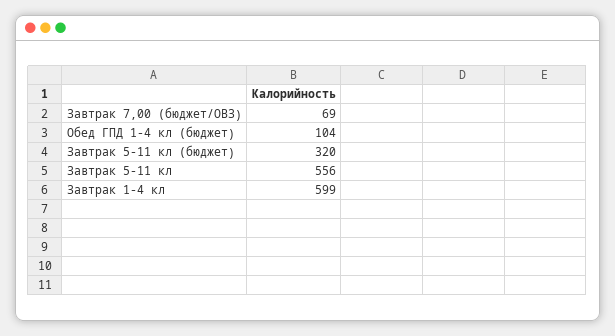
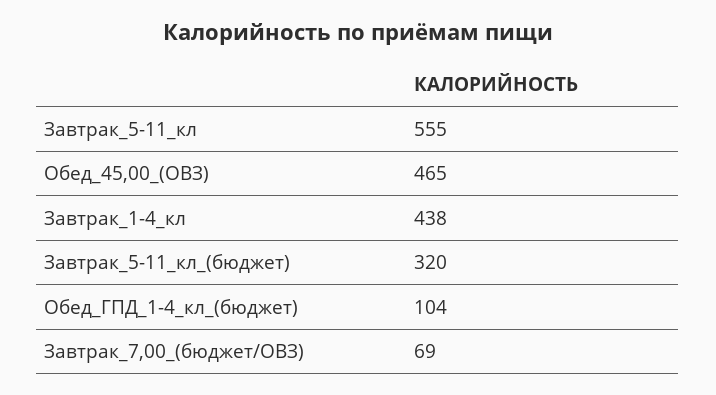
  {
    "Завтрак 7,00 (бюджет/ОВЗ)": 69,
    "Обед ГПД 1-4 кл (бюджет)": 104,
    "Завтрак 5-11 кл (бюджет)": 320,
-   "Завтрак 5-11 кл": 556,
+   "Завтрак 5-11 кл": 555,
-   "Завтрак 1-4 кл": 599
+   "Завтрак 1-4 кл": 438,
+   "Обед_45,00_(ОВЗ)": 465
  }

